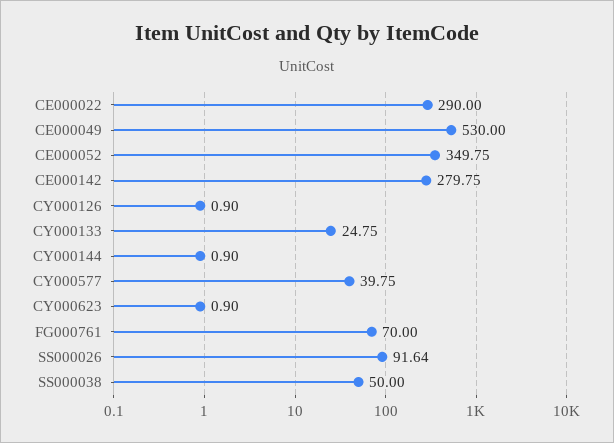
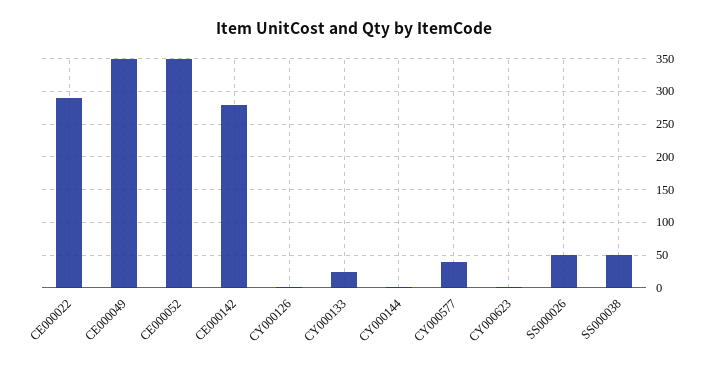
  {
    "CE000022": 290,
-   "CE000049": 530,
+   "CE000049": 350,
    "CE000052": 349.75,
    "CE000142": 279.75,
    "CY000126": 0.9,
    "CY000133": 24.75,
    "CY000144": 0.9,
    "CY000577": 39.75,
    "CY000623": 0.9,
-   "FG000761": 70,
-   "SS000026": 91.64,
+   "SS000026": 50,
    "SS000038": 50
  }

